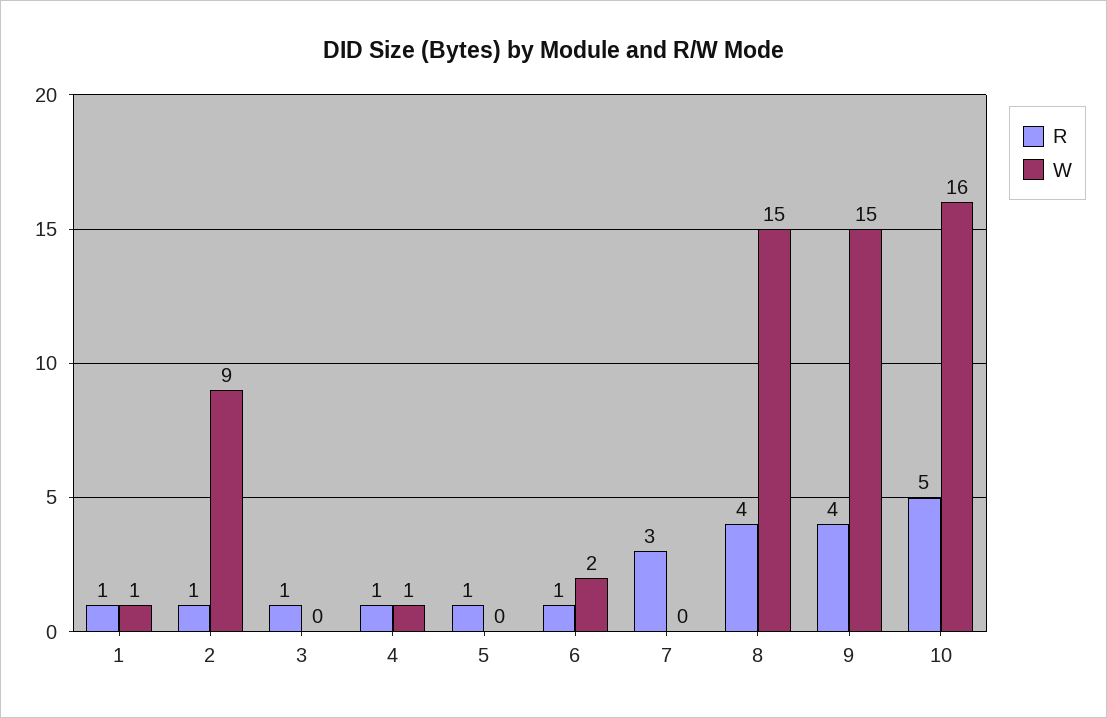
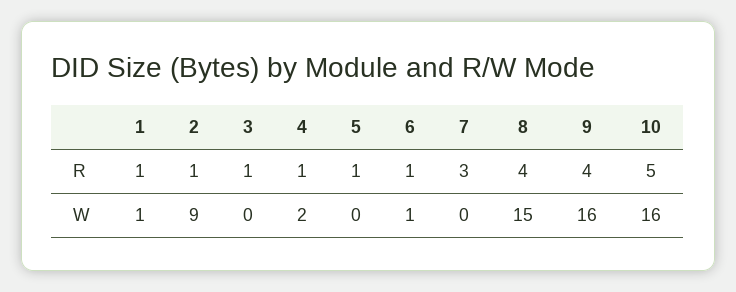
  {
    "R": {
      "1": 1,
      "2": 1,
      "3": 1,
      "4": 1,
      "5": 1,
      "6": 1,
      "7": 3,
      "8": 4,
      "9": 4,
      "10": 5
    },
    "W": {
      "1": 1,
      "2": 9,
      "3": 0,
-     "4": 1,
+     "4": 2,
      "5": 0,
-     "6": 2,
+     "6": 1,
      "7": 0,
      "8": 15,
-     "9": 15,
+     "9": 16,
      "10": 16
    }
  }

